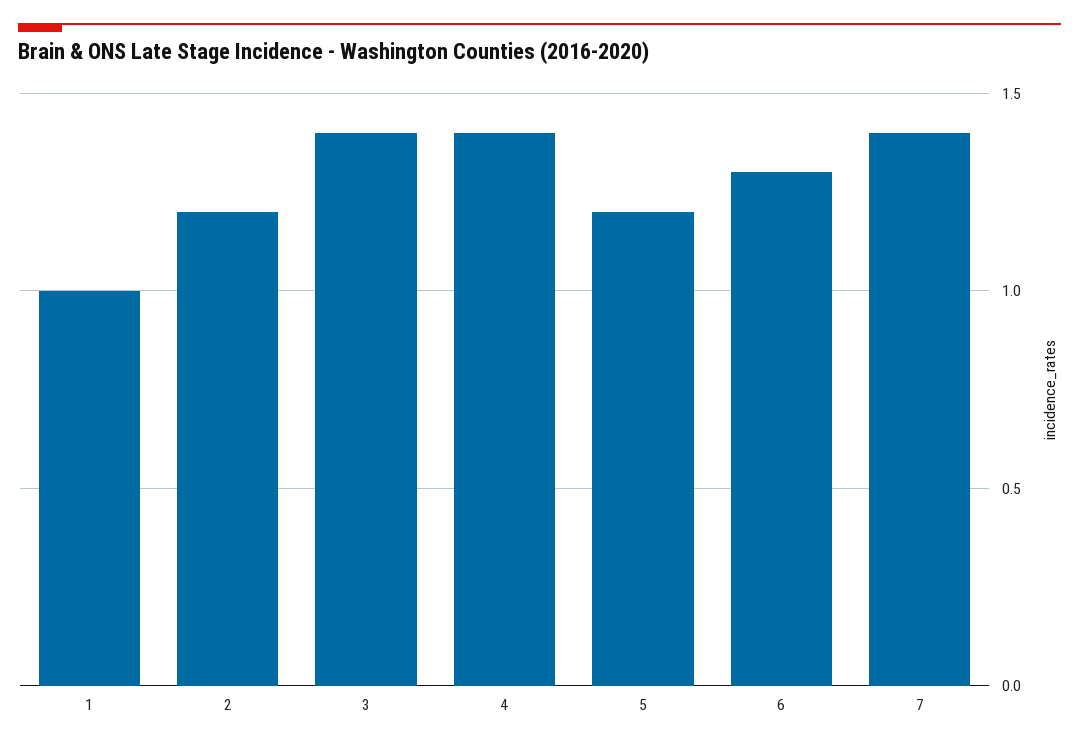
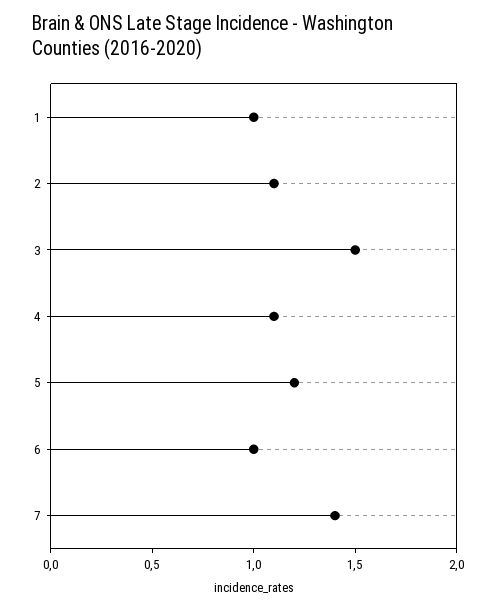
  {
    "1": 1,
-   "2": 1.2,
+   "2": 1.1,
-   "3": 1.4,
+   "3": 1.5,
-   "4": 1.4,
+   "4": 1.1,
    "5": 1.2,
-   "6": 1.3,
+   "6": 1,
    "7": 1.4
  }

